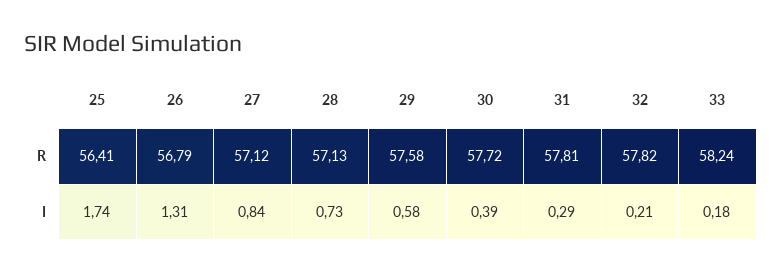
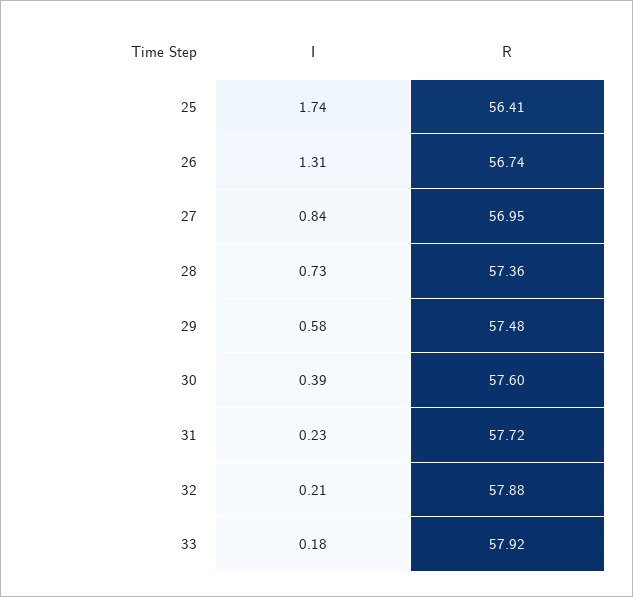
  {
    "25": {
      "R": 56.41,
      "I": 1.74
    },
    "26": {
-     "R": 56.79,
+     "R": 56.74,
      "I": 1.31
    },
    "27": {
-     "R": 57.12,
+     "R": 56.95,
      "I": 0.84
    },
    "28": {
-     "R": 57.13,
+     "R": 57.36,
      "I": 0.73
    },
    "29": {
-     "R": 57.58,
+     "R": 57.48,
      "I": 0.58
    },
    "30": {
-     "R": 57.72,
+     "R": 57.6,
      "I": 0.39
    },
    "31": {
-     "R": 57.81,
+     "R": 57.72,
-     "I": 0.29
+     "I": 0.23
    },
    "32": {
-     "R": 57.82,
+     "R": 57.88,
      "I": 0.21
    },
    "33": {
-     "R": 58.24,
+     "R": 57.92,
      "I": 0.18
    }
  }

